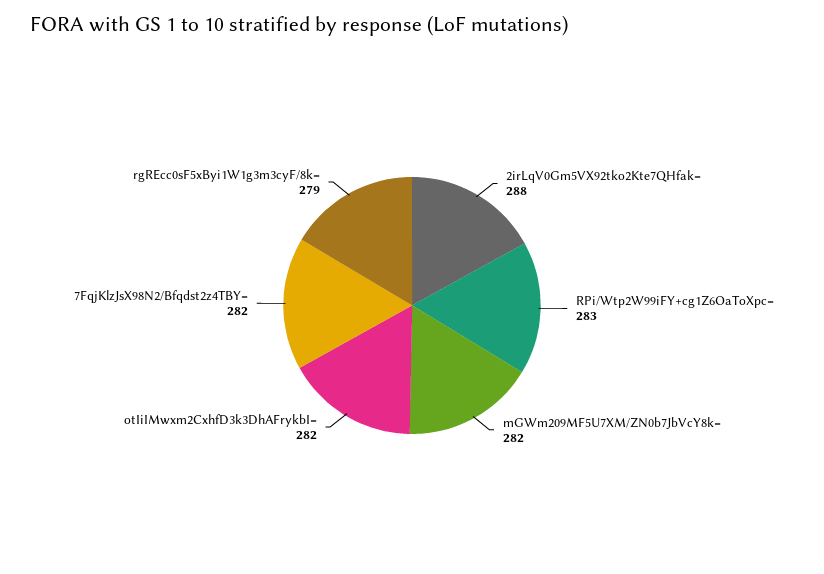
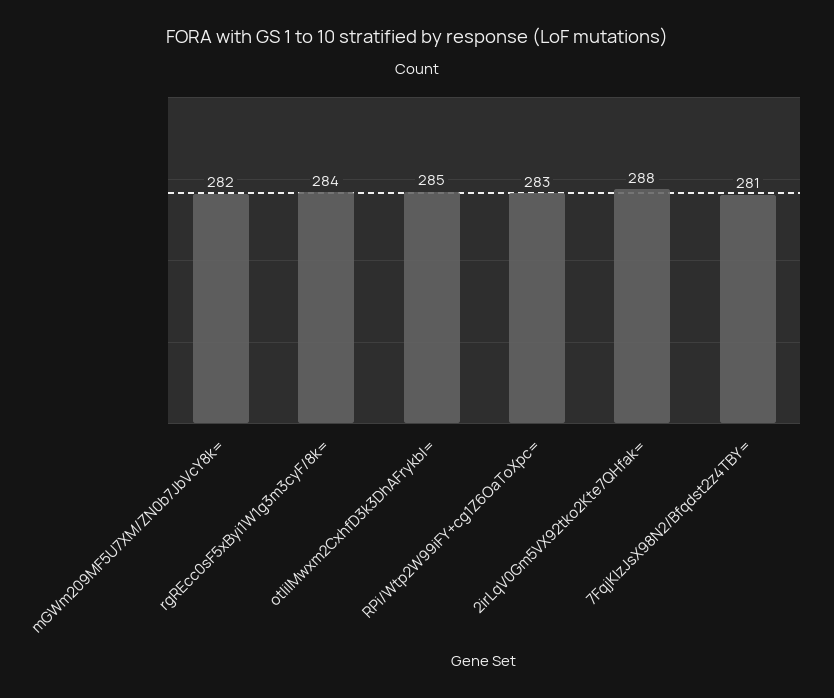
  {
    "2irLqV0Gm5VX92tko2Kte7QHfak=": 288,
    "RPi/Wtp2W99iFY+cg1Z6OaToXpc=": 283,
    "mGWm209MF5U7XM/ZN0b7JbVcY8k=": 282,
-   "otIiIMwxm2CxhfD3k3DhAFrykbI=": 282,
+   "otIiIMwxm2CxhfD3k3DhAFrykbI=": 285,
-   "7FqjKlzJsX98N2/Bfqdst2z4TBY=": 282,
+   "7FqjKlzJsX98N2/Bfqdst2z4TBY=": 281,
-   "rgREcc0sF5xByi1W1g3m3cyF/8k=": 279
+   "rgREcc0sF5xByi1W1g3m3cyF/8k=": 284
  }

